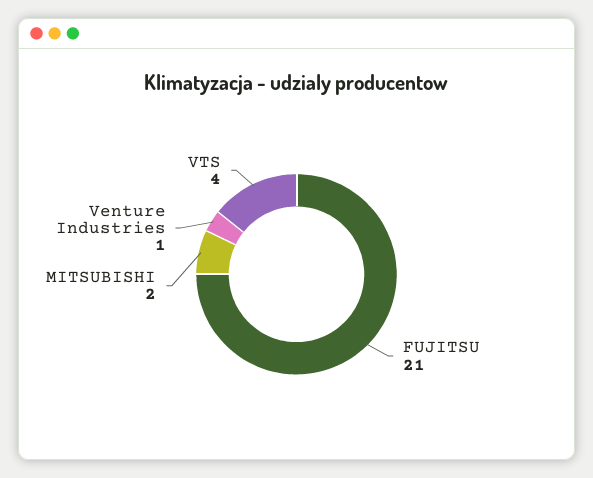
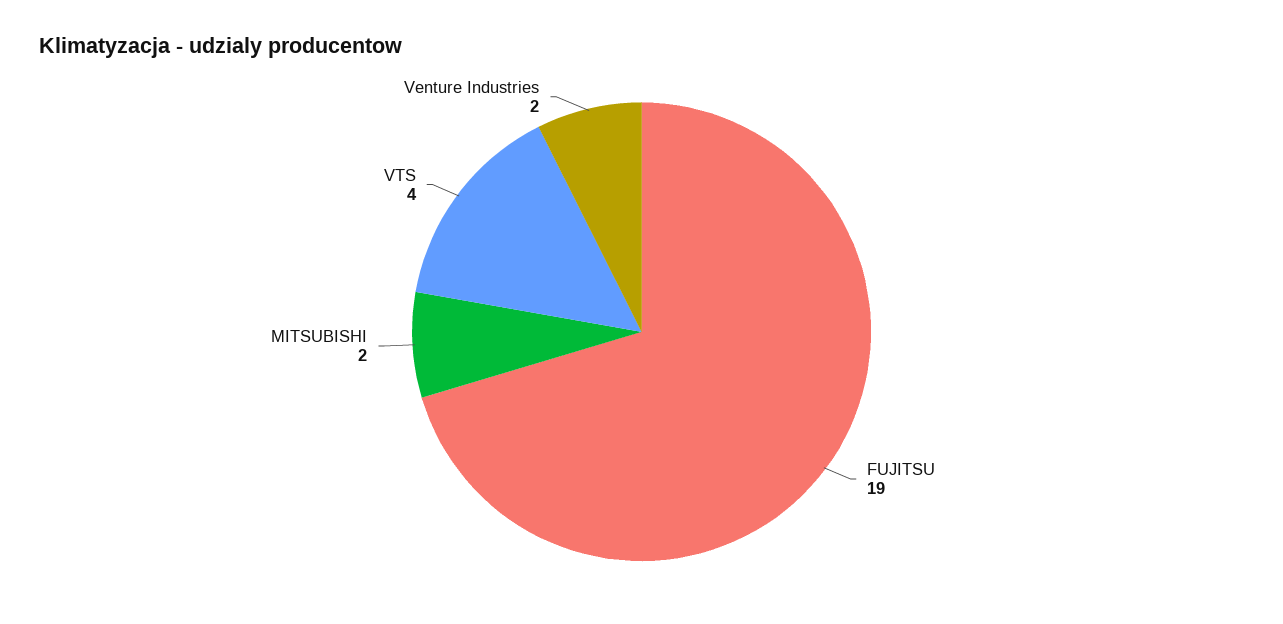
  {
-   "FUJITSU": 21,
+   "FUJITSU": 19,
    "MITSUBISHI": 2,
-   "Venture Industries": 1,
+   "Venture Industries": 2,
    "VTS": 4
  }

